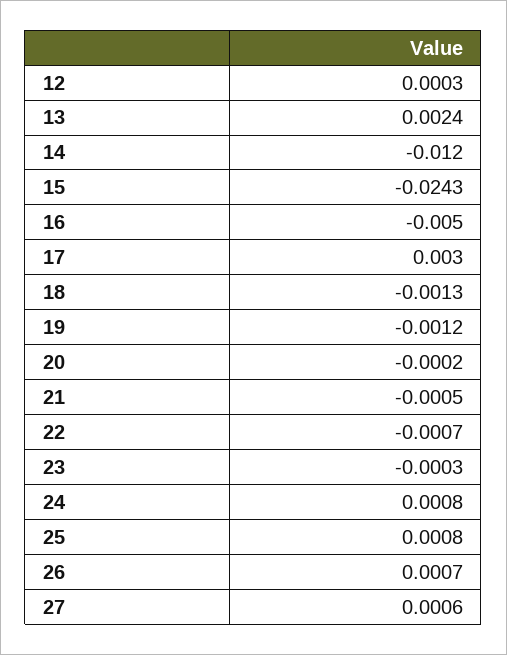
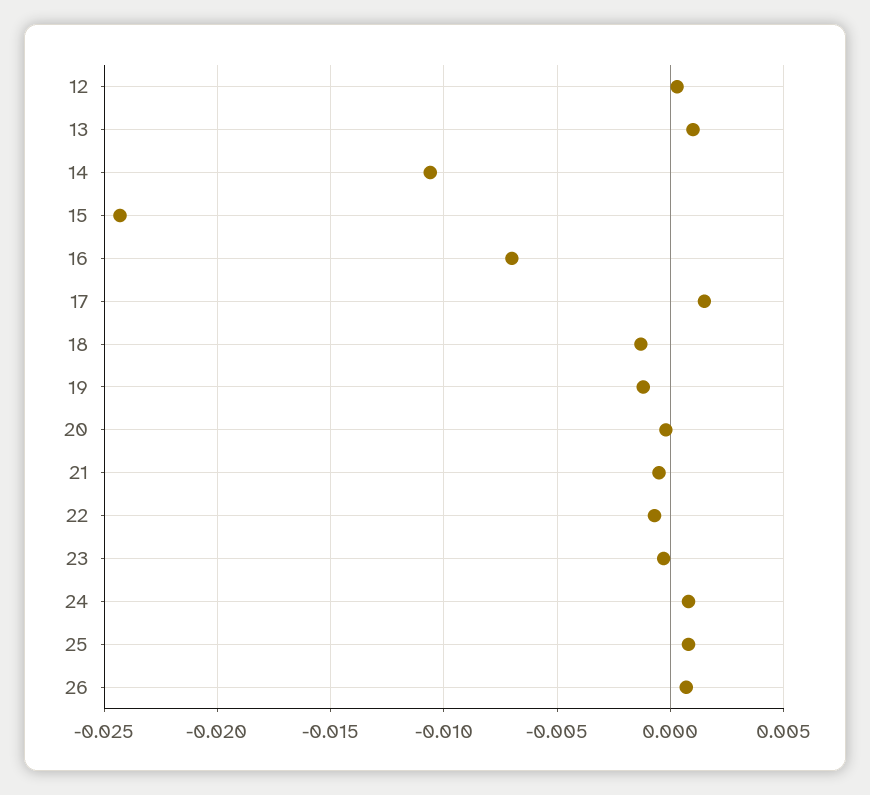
  {
    "12": 0.0003,
-   "13": 0.0024,
+   "13": 0.001,
-   "14": -0.012,
+   "14": -0.0105,
    "15": -0.0243,
-   "16": -0.005,
+   "16": -0.007,
-   "17": 0.003,
+   "17": 0.0015,
    "18": -0.0013,
    "19": -0.0012,
    "20": -0.0002,
    "21": -0.0005,
    "22": -0.0007,
    "23": -0.0003,
    "24": 0.0008,
    "25": 0.0008,
-   "26": 0.0007,
+   "26": 0.0007
-   "27": 0.0006
  }

